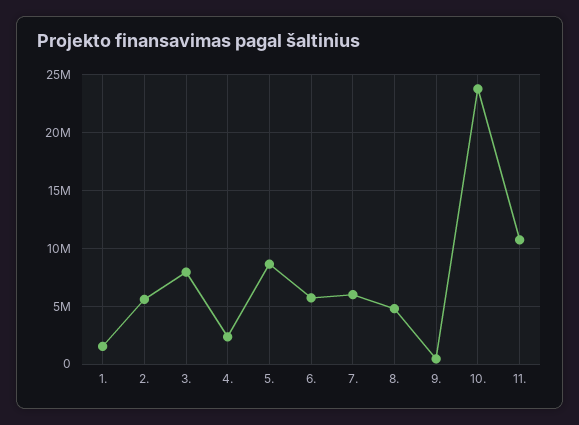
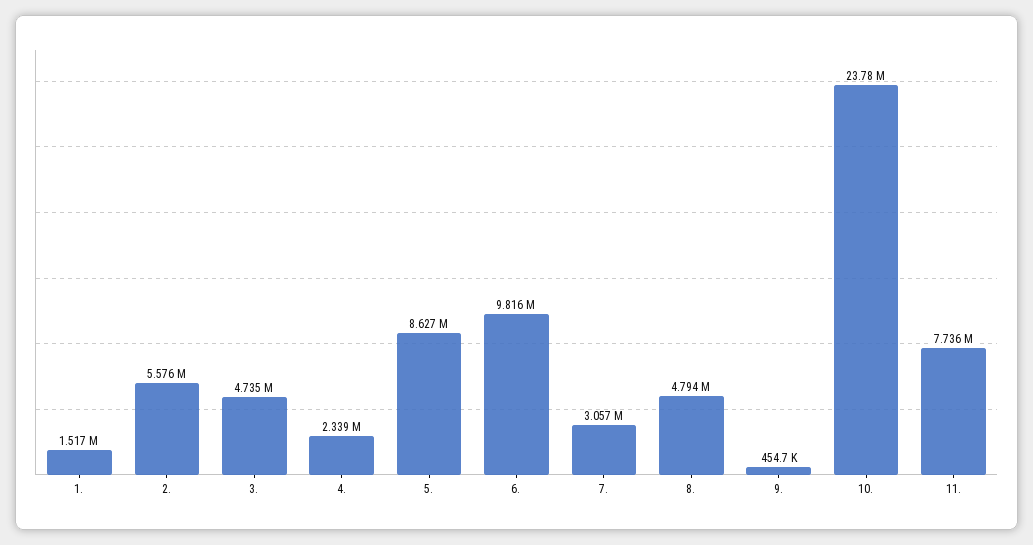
  {
    "1.": 1517000,
    "2.": 5576000,
-   "3.": 8000000,
+   "3.": 4735000,
    "4.": 2339000,
    "5.": 8627000,
-   "6.": 6000000,
+   "6.": 9816000,
-   "7.": 6000000,
+   "7.": 3057000,
    "8.": 4794000,
    "9.": 454700,
    "10.": 23780000,
-   "11.": 11000000
+   "11.": 7736000
  }

